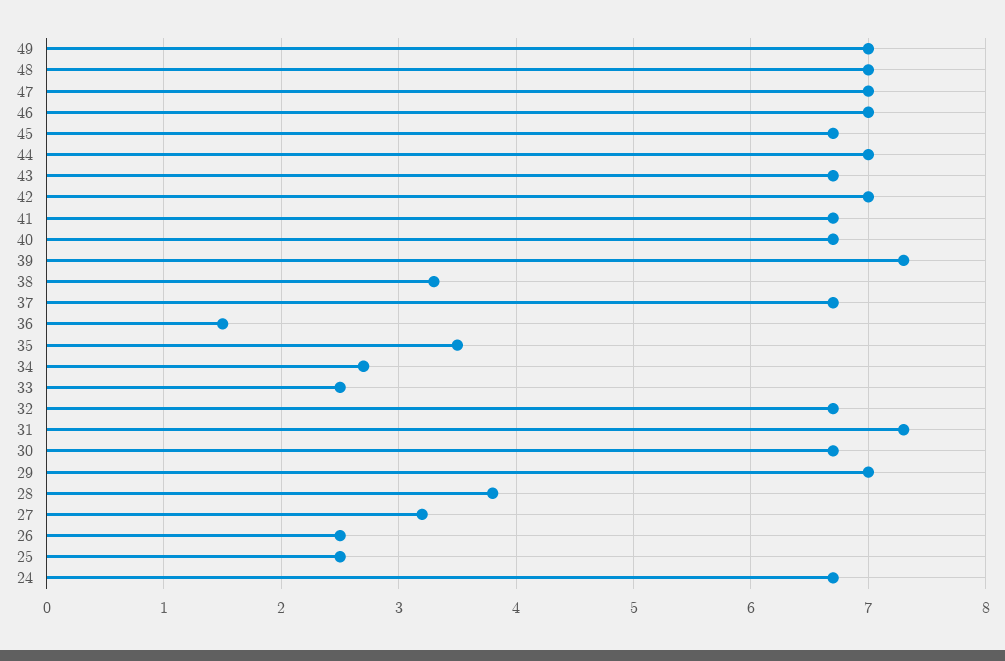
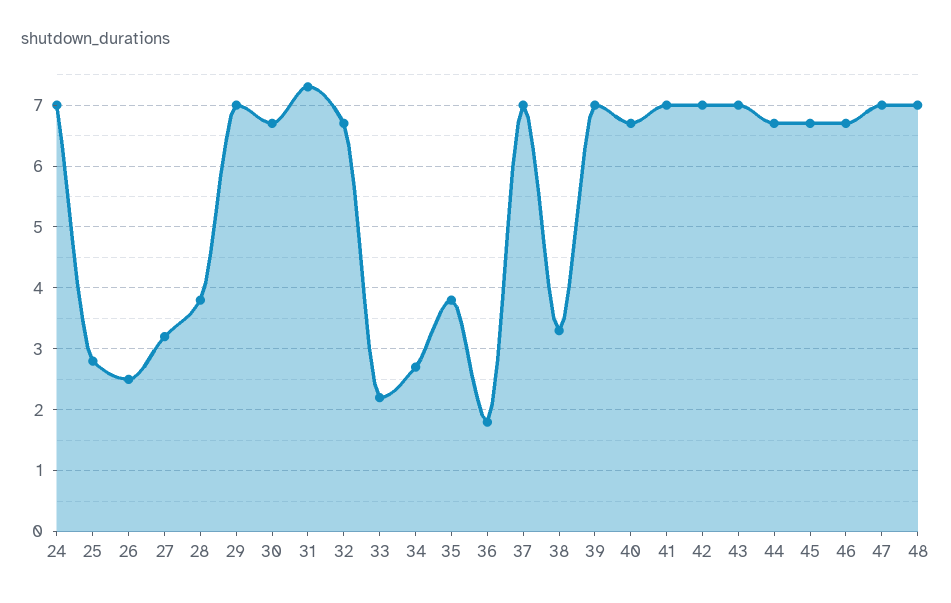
  {
-   "49": 7,
    "48": 7,
    "47": 7,
-   "46": 7,
+   "46": 6.7,
    "45": 6.7,
-   "44": 7,
+   "44": 6.7,
-   "43": 6.7,
+   "43": 7,
    "42": 7,
-   "41": 6.7,
+   "41": 7,
    "40": 6.7,
-   "39": 7.3,
+   "39": 7,
    "38": 3.3,
-   "37": 6.7,
+   "37": 7,
-   "36": 1.5,
+   "36": 1.8,
-   "35": 3.5,
+   "35": 3.8,
    "34": 2.7,
-   "33": 2.5,
+   "33": 2.2,
    "32": 6.7,
    "31": 7.3,
    "30": 6.7,
    "29": 7,
    "28": 3.8,
    "27": 3.2,
    "26": 2.5,
-   "25": 2.5,
+   "25": 2.8,
-   "24": 6.7
+   "24": 7
  }

